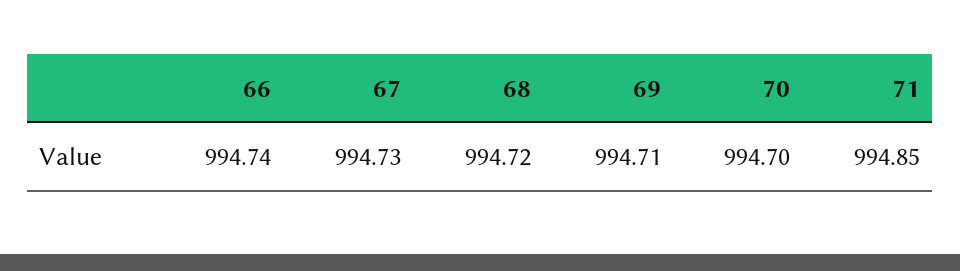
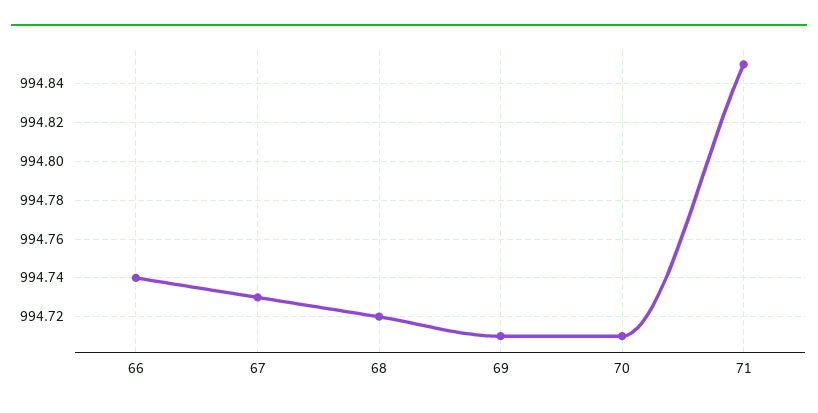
  {
    "66": 994.74,
    "67": 994.73,
    "68": 994.72,
    "69": 994.71,
-   "70": 994.7,
+   "70": 994.71,
    "71": 994.85
  }

